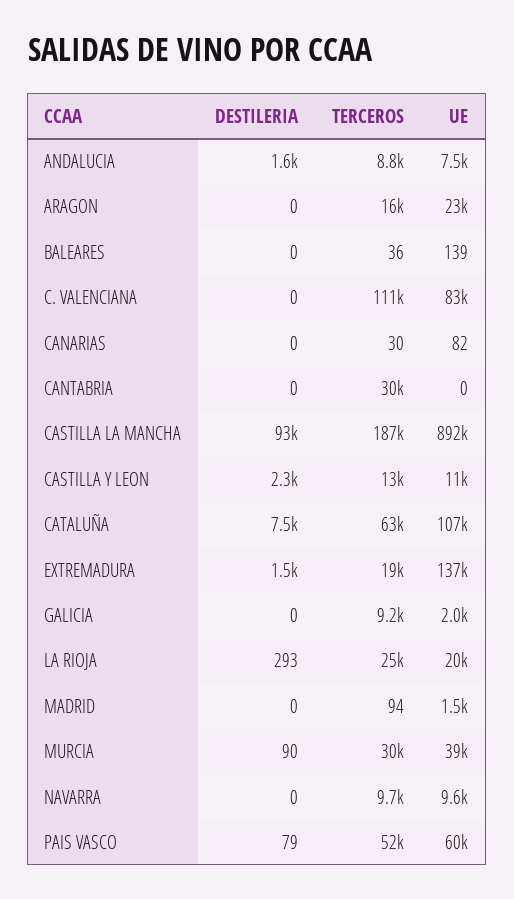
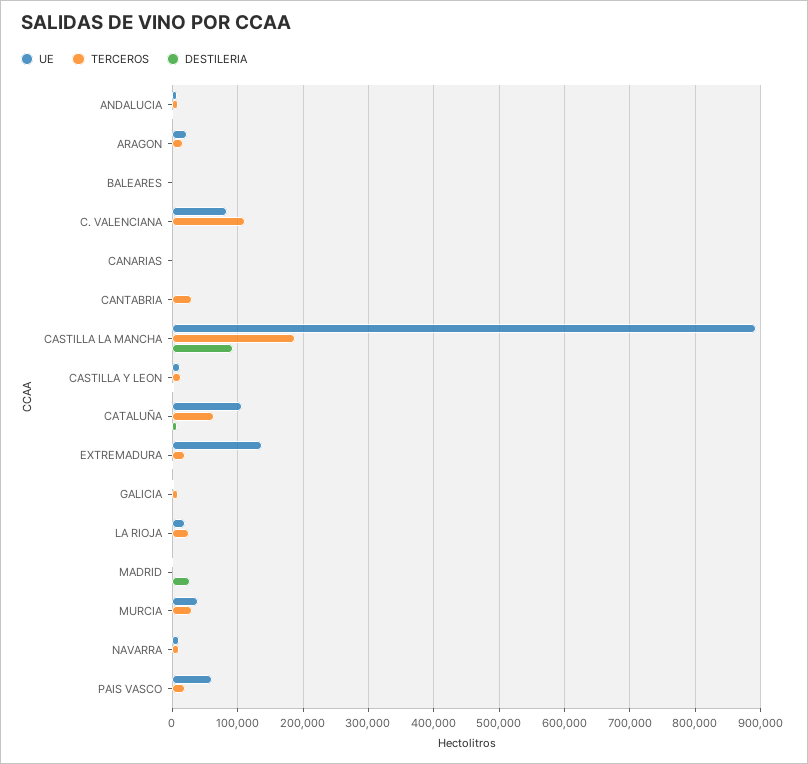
  {
    "DESTILERIA": {
      "ANDALUCIA": 1600,
      "ARAGON": 0,
      "BALEARES": 0,
      "C. VALENCIANA": 0,
      "CANARIAS": 0,
      "CANTABRIA": 0,
      "CASTILLA LA MANCHA": 93000,
      "CASTILLA Y LEON": 2300,
      "CATALUÑA": 7500,
      "EXTREMADURA": 1500,
      "GALICIA": 0,
      "LA RIOJA": 293,
-     "MADRID": 0,
+     "MADRID": 30000,
      "MURCIA": 90,
      "NAVARRA": 0,
      "PAIS VASCO": 79
    },
    "TERCEROS": {
      "ANDALUCIA": 8800,
      "ARAGON": 16000,
      "BALEARES": 36,
      "C. VALENCIANA": 111000,
      "CANARIAS": 30,
      "CANTABRIA": 30000,
      "CASTILLA LA MANCHA": 187000,
      "CASTILLA Y LEON": 13000,
      "CATALUÑA": 63000,
      "EXTREMADURA": 19000,
      "GALICIA": 9200,
      "LA RIOJA": 25000,
      "MADRID": 94,
      "MURCIA": 30000,
      "NAVARRA": 9700,
-     "PAIS VASCO": 52000
+     "PAIS VASCO": 20000
    },
    "UE": {
      "ANDALUCIA": 7500,
      "ARAGON": 23000,
      "BALEARES": 139,
      "C. VALENCIANA": 83000,
      "CANARIAS": 82,
      "CANTABRIA": 0,
      "CASTILLA LA MANCHA": 892000,
      "CASTILLA Y LEON": 11000,
      "CATALUÑA": 107000,
      "EXTREMADURA": 137000,
      "GALICIA": 2000,
      "LA RIOJA": 20000,
      "MADRID": 1500,
      "MURCIA": 39000,
      "NAVARRA": 9600,
      "PAIS VASCO": 60000
    }
  }

